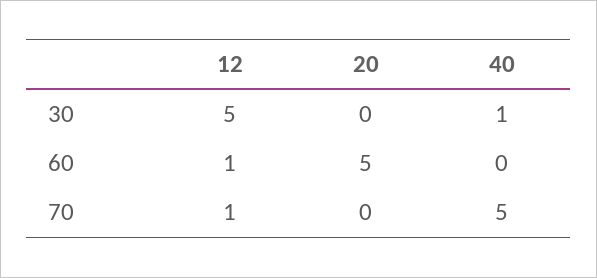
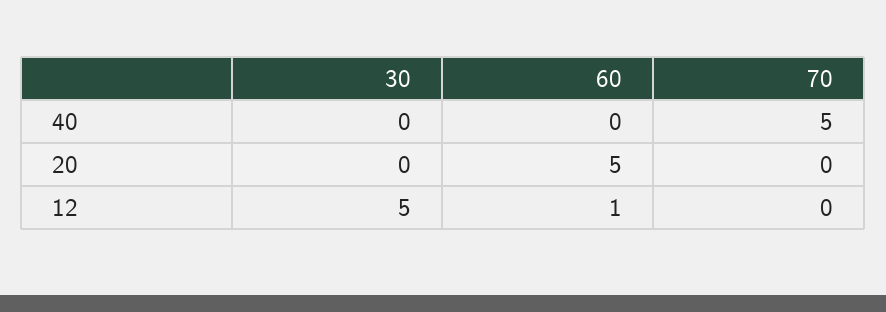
  {
    "12": {
      "30": 5,
      "60": 1,
-     "70": 1
+     "70": 0
    },
    "20": {
      "30": 0,
      "60": 5,
      "70": 0
    },
    "40": {
-     "30": 1,
+     "30": 0,
      "60": 0,
      "70": 5
    }
  }

